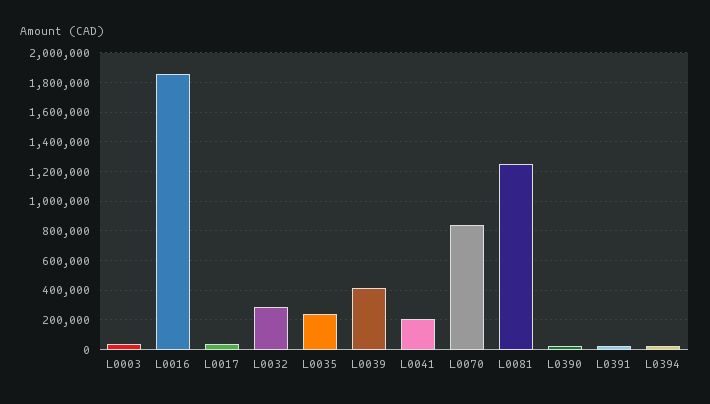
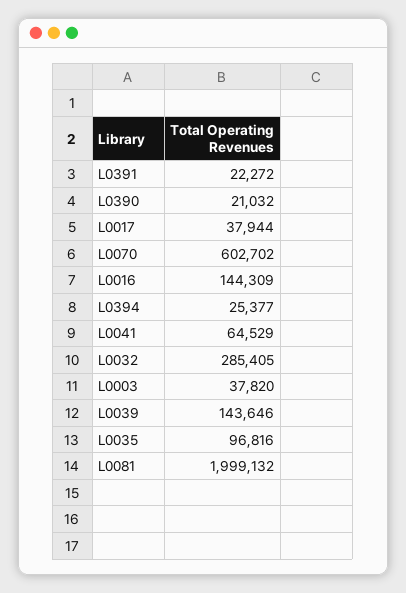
  {
    "L0003": 37820,
-   "L0016": 1850000,
+   "L0016": 144309,
    "L0017": 37944,
    "L0032": 285405,
-   "L0035": 250000,
+   "L0035": 96816,
-   "L0039": 400000,
+   "L0039": 143646,
-   "L0041": 200000,
+   "L0041": 64529,
-   "L0070": 850000,
+   "L0070": 602702,
-   "L0081": 1250000,
+   "L0081": 1999132,
    "L0390": 21032,
    "L0391": 22272,
    "L0394": 25377
  }

